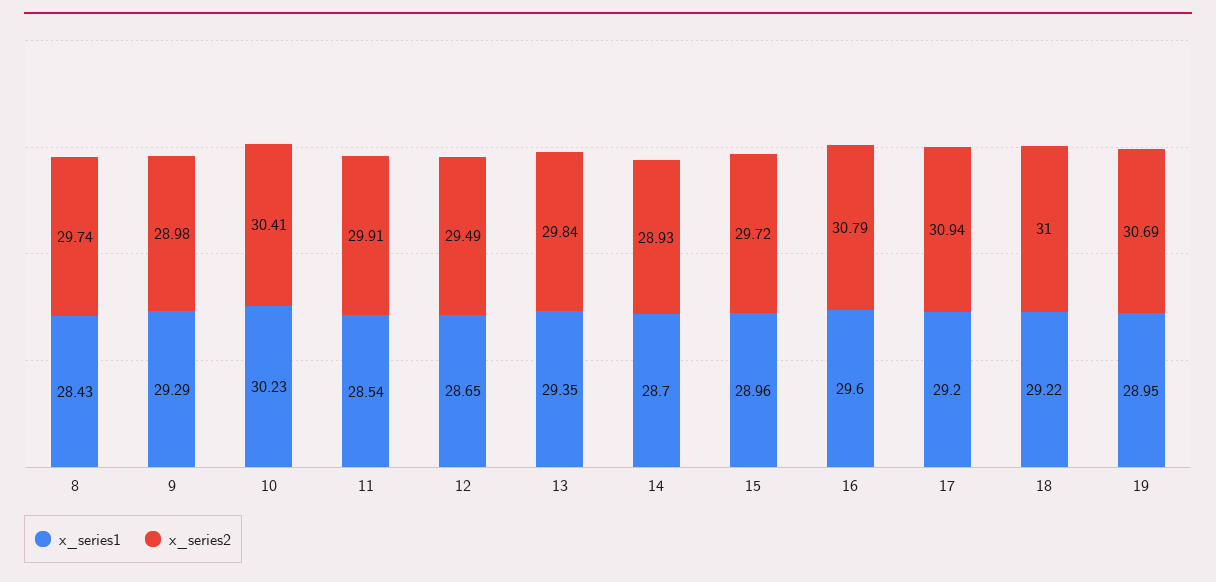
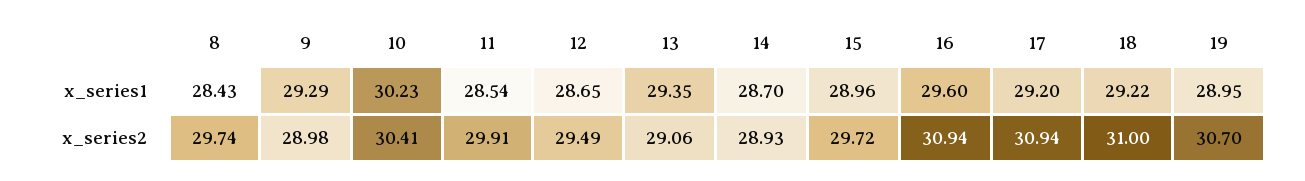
  {
    "x_series1": {
      "8": 28.43,
      "9": 29.29,
      "10": 30.23,
      "11": 28.54,
      "12": 28.65,
      "13": 29.35,
      "14": 28.7,
      "15": 28.96,
      "16": 29.6,
      "17": 29.2,
      "18": 29.22,
      "19": 28.95
    },
    "x_series2": {
      "8": 29.74,
      "9": 28.98,
      "10": 30.41,
      "11": 29.91,
      "12": 29.49,
-     "13": 29.84,
+     "13": 29.06,
      "14": 28.93,
      "15": 29.72,
-     "16": 30.79,
+     "16": 30.94,
      "17": 30.94,
      "18": 31,
-     "19": 30.69
+     "19": 30.7
    }
  }

